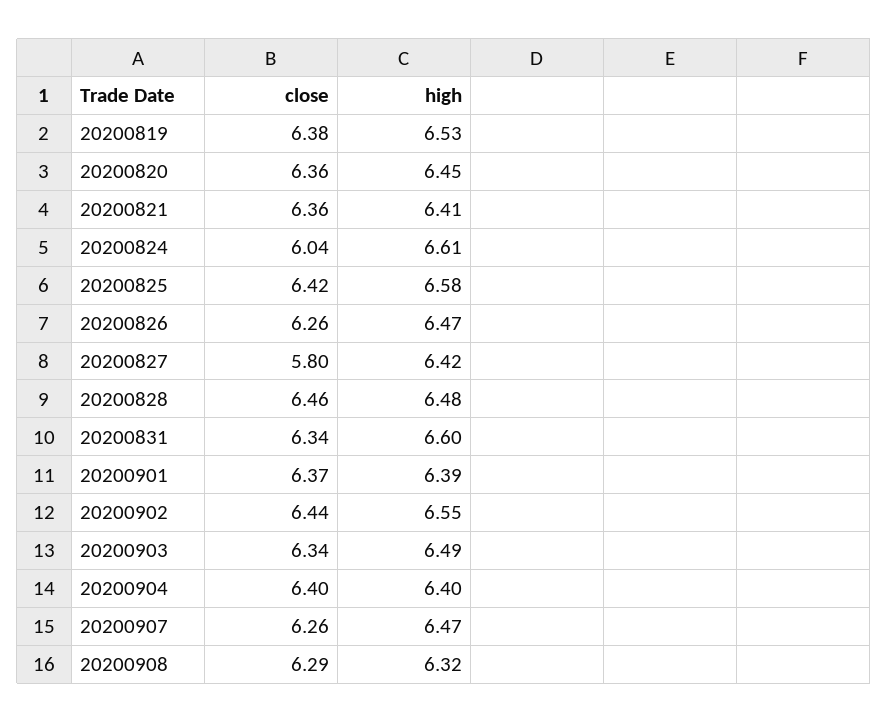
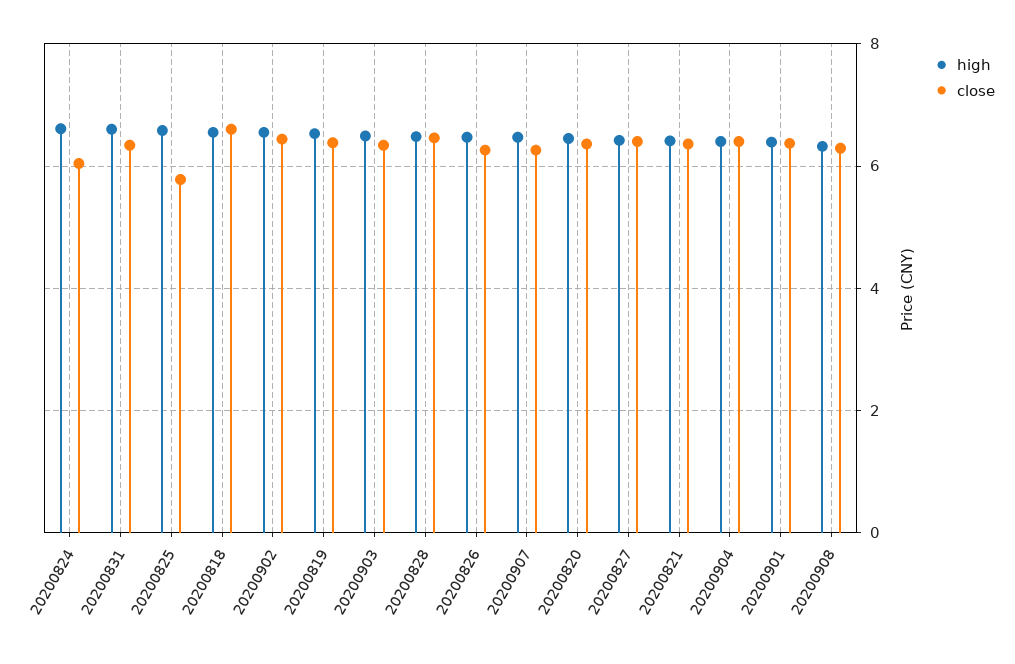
  {
    "close": {
      "20200819": 6.38,
      "20200820": 6.36,
      "20200821": 6.36,
      "20200824": 6.04,
-     "20200825": 6.42,
+     "20200825": 5.8,
      "20200826": 6.26,
-     "20200827": 5.8,
+     "20200827": 6.4,
      "20200828": 6.46,
      "20200831": 6.34,
      "20200901": 6.37,
      "20200902": 6.44,
      "20200903": 6.34,
      "20200904": 6.4,
      "20200907": 6.26,
-     "20200908": 6.29
+     "20200908": 6.29,
+     "20200818": 6.6
    },
    "high": {
      "20200819": 6.53,
      "20200820": 6.45,
      "20200821": 6.41,
      "20200824": 6.61,
      "20200825": 6.58,
      "20200826": 6.47,
      "20200827": 6.42,
      "20200828": 6.48,
      "20200831": 6.6,
      "20200901": 6.39,
      "20200902": 6.55,
      "20200903": 6.49,
      "20200904": 6.4,
      "20200907": 6.47,
-     "20200908": 6.32
+     "20200908": 6.32,
+     "20200818": 6.6
    }
  }

